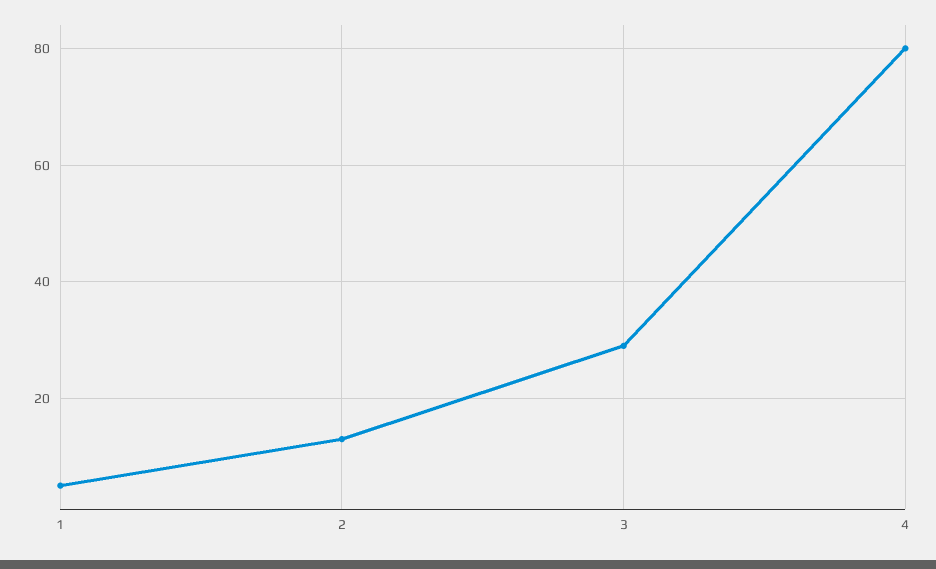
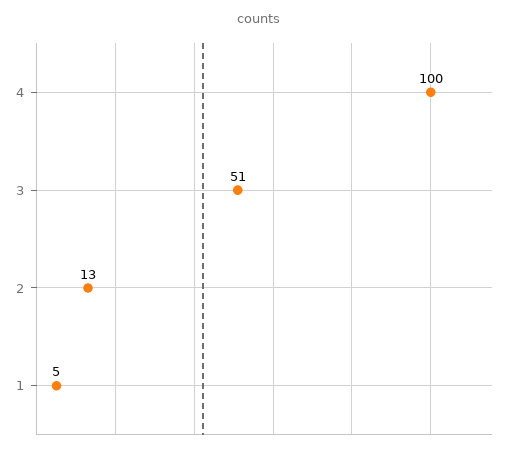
  {
    "1": 5,
    "2": 13,
-   "3": 30,
+   "3": 51,
-   "4": 80
+   "4": 100
  }

